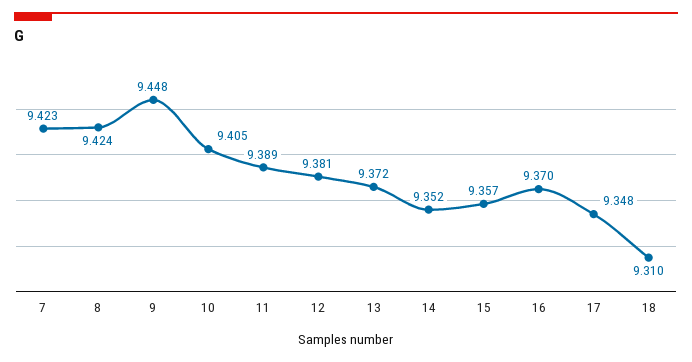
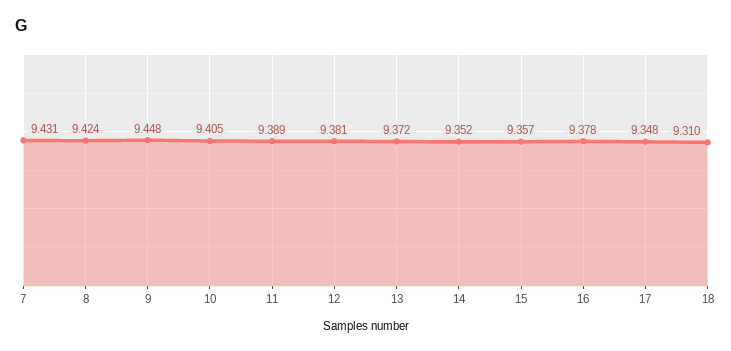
  {
-   "7": 9.423,
+   "7": 9.431,
    "8": 9.424,
    "9": 9.448,
    "10": 9.405,
    "11": 9.389,
    "12": 9.381,
    "13": 9.372,
    "14": 9.352,
    "15": 9.357,
-   "16": 9.37,
+   "16": 9.378,
    "17": 9.348,
    "18": 9.31
  }

